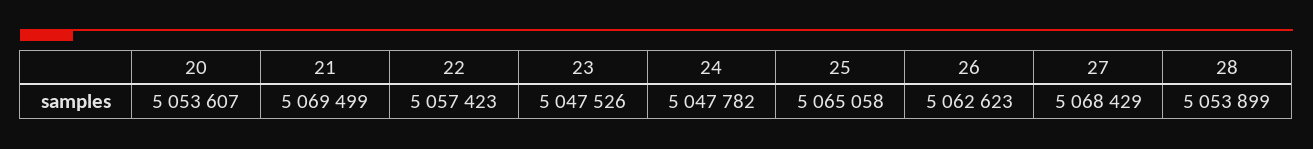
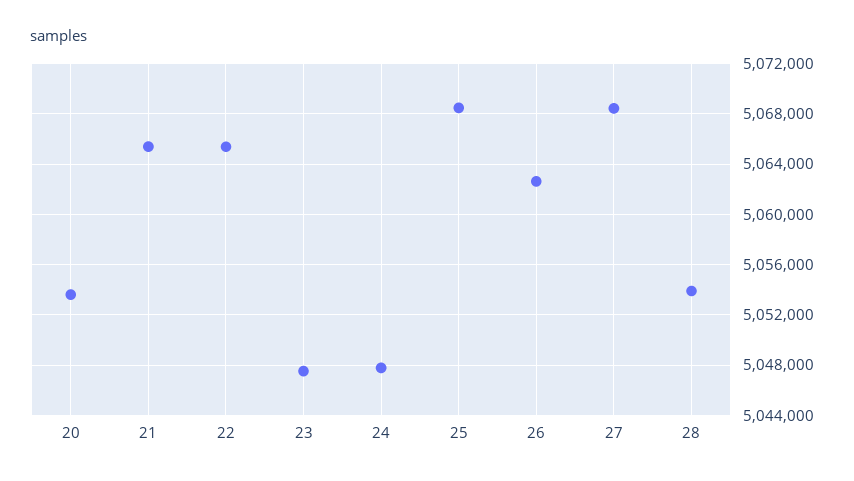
  {
    "20": 5053607,
-   "21": 5069499,
+   "21": 5065500,
-   "22": 5057423,
+   "22": 5065500,
    "23": 5047526,
    "24": 5047782,
-   "25": 5065058,
+   "25": 5068500,
    "26": 5062623,
    "27": 5068429,
    "28": 5053899
  }

